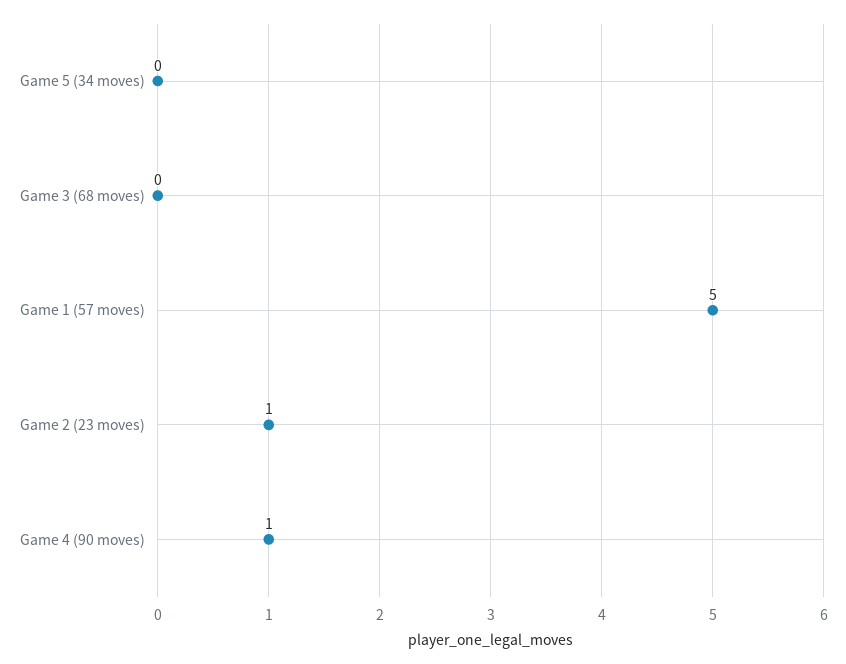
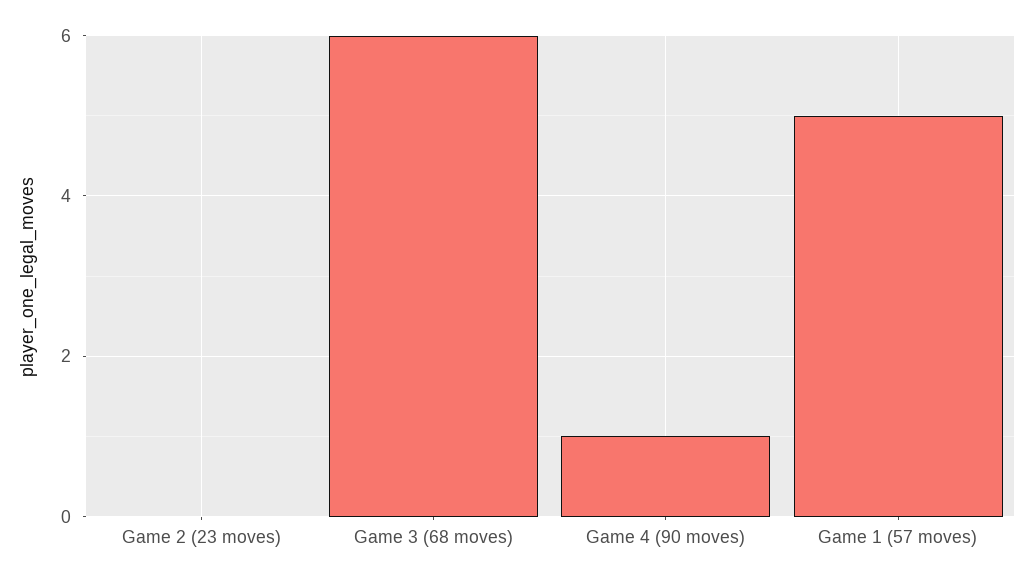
  {
-   "Game 5 (34 moves)": 0,
-   "Game 3 (68 moves)": 0,
+   "Game 3 (68 moves)": 6,
    "Game 1 (57 moves)": 5,
-   "Game 2 (23 moves)": 1,
+   "Game 2 (23 moves)": 0,
    "Game 4 (90 moves)": 1
  }

